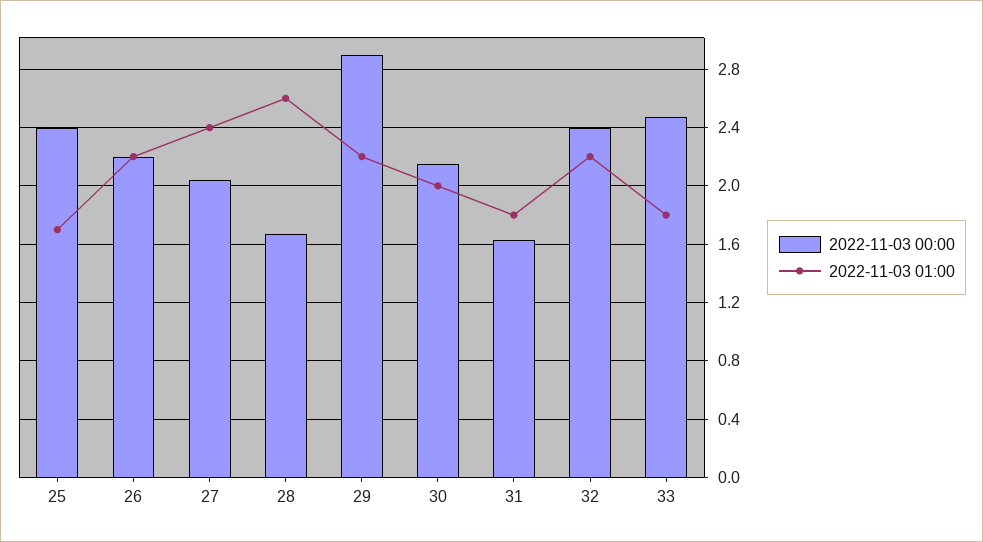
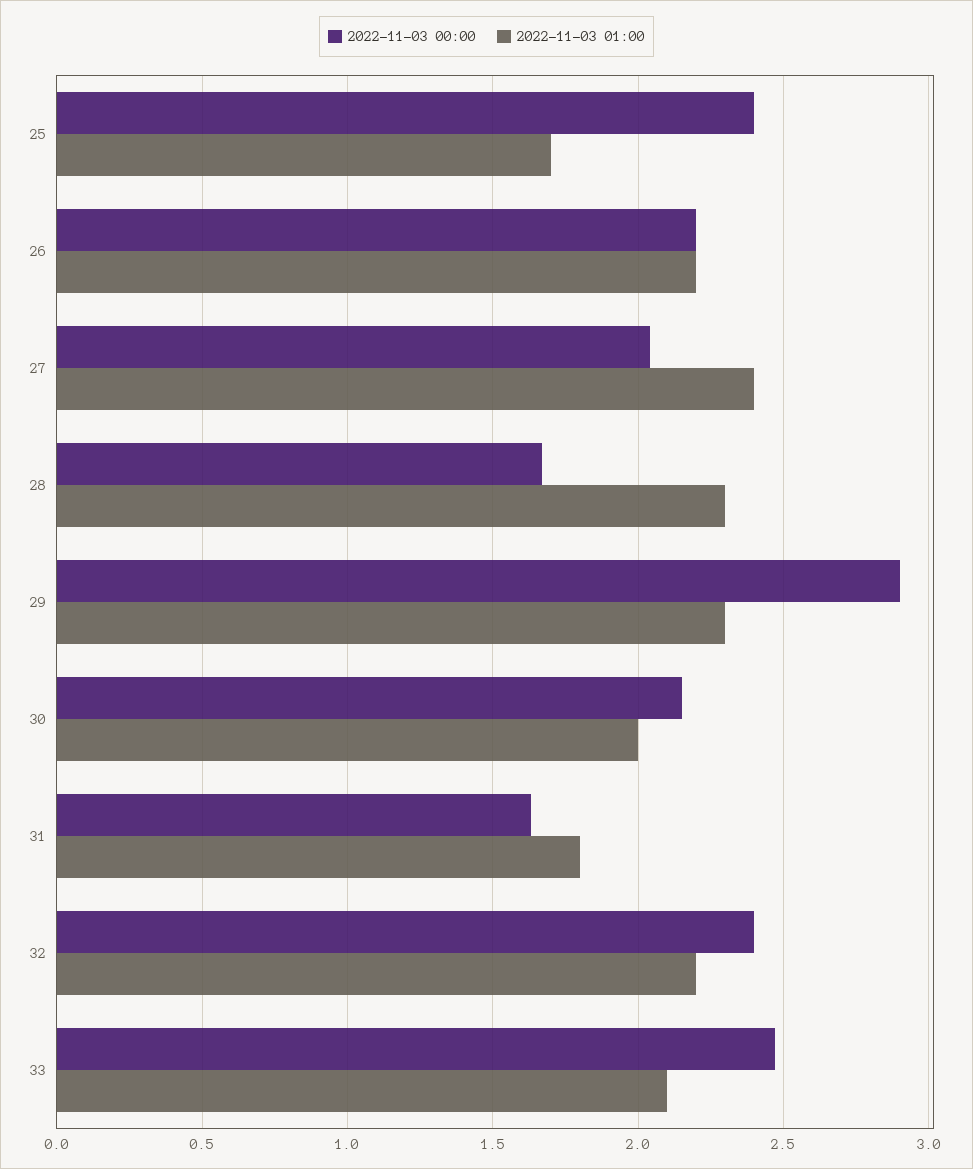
  {
    "2022-11-03 00:00": {
      "25": 2.4,
      "26": 2.2,
      "27": 2.05,
      "28": 1.65,
      "29": 2.9,
      "30": 2.15,
      "31": 1.65,
      "32": 2.4,
      "33": 2.45
    },
    "2022-11-03 01:00": {
      "25": 1.7,
      "26": 2.2,
      "27": 2.4,
-     "28": 2.6,
+     "28": 2.3,
-     "29": 2.2,
+     "29": 2.3,
      "30": 2,
      "31": 1.8,
      "32": 2.2,
-     "33": 1.8
+     "33": 2.1
    }
  }

